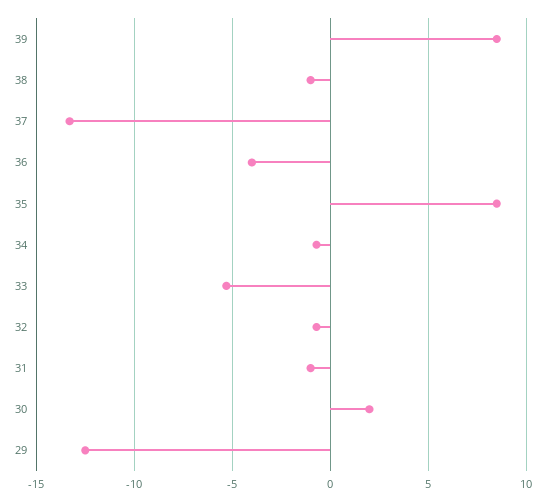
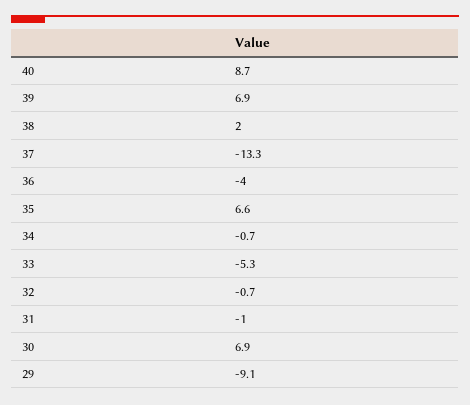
  {
-   "39": 8.5,
+   "39": 6.9,
-   "38": -1,
+   "38": 2,
    "37": -13.3,
    "36": -4,
-   "35": 8.5,
+   "35": 6.6,
    "34": -0.7,
    "33": -5.3,
    "32": -0.7,
    "31": -1,
-   "30": 2,
+   "30": 6.9,
-   "29": -12.5
+   "29": -9.1,
+   "40": 8.7
  }

